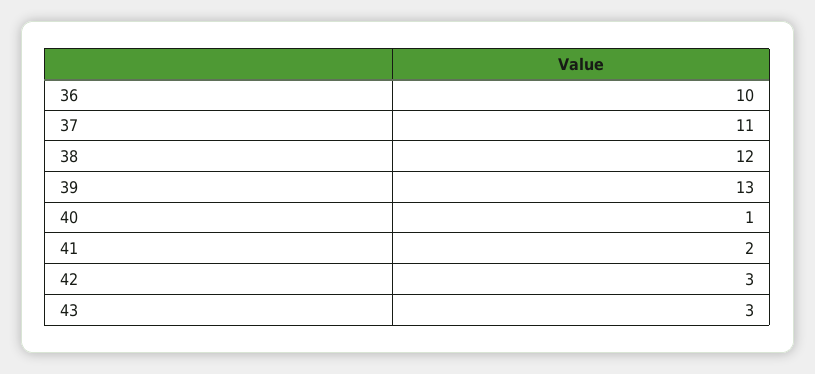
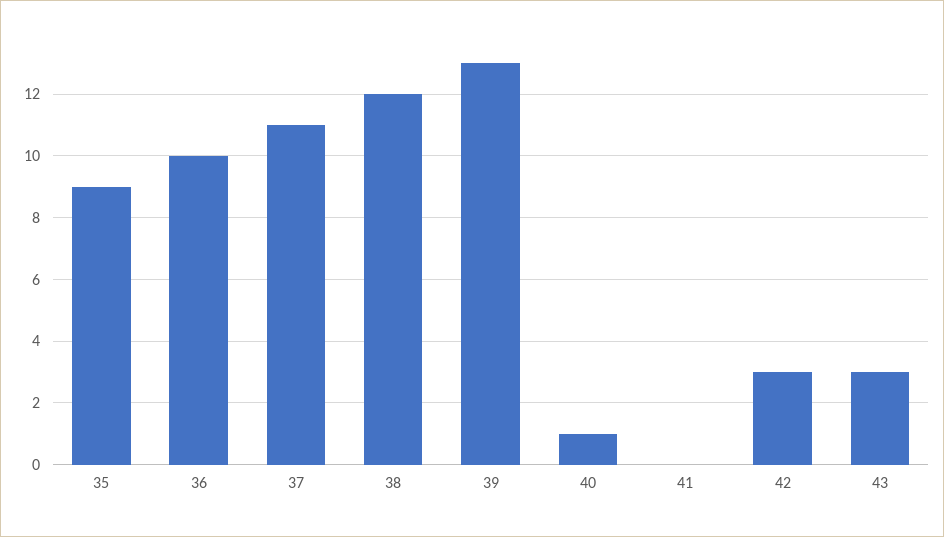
  {
    "36": 10,
    "37": 11,
    "38": 12,
    "39": 13,
    "40": 1,
-   "41": 2,
+   "41": 0,
    "42": 3,
-   "43": 3
+   "43": 3,
+   "35": 9
  }

